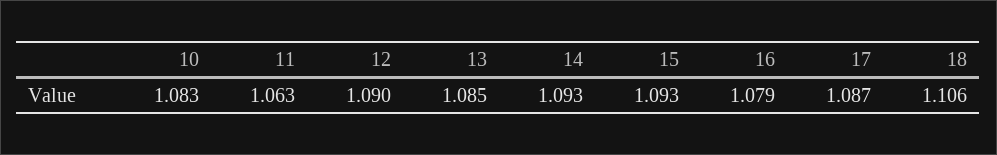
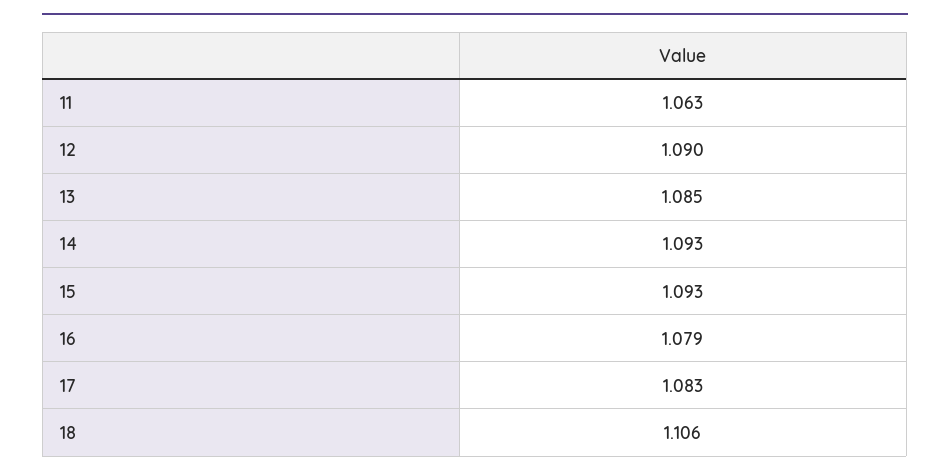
  {
-   "10": 1.083,
    "11": 1.063,
    "12": 1.09,
    "13": 1.085,
    "14": 1.093,
    "15": 1.093,
    "16": 1.079,
-   "17": 1.087,
+   "17": 1.083,
    "18": 1.106
  }

